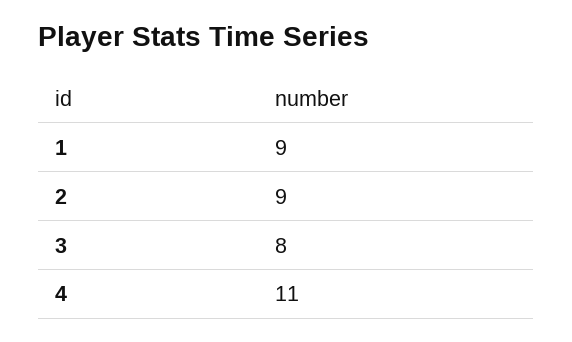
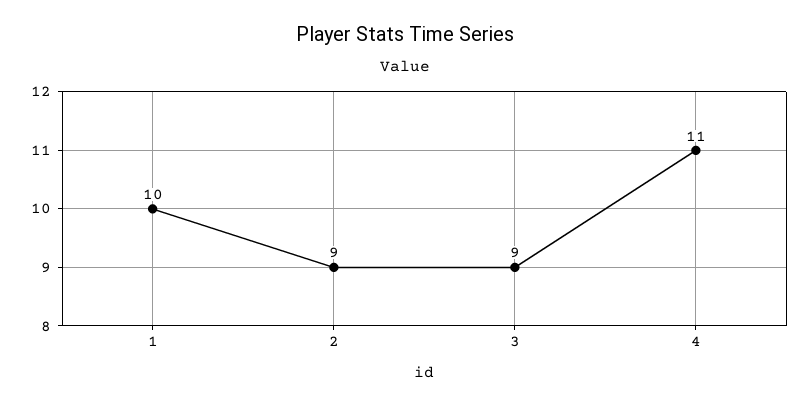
  {
-   "1": 9,
+   "1": 10,
    "2": 9,
-   "3": 8,
+   "3": 9,
    "4": 11
  }

